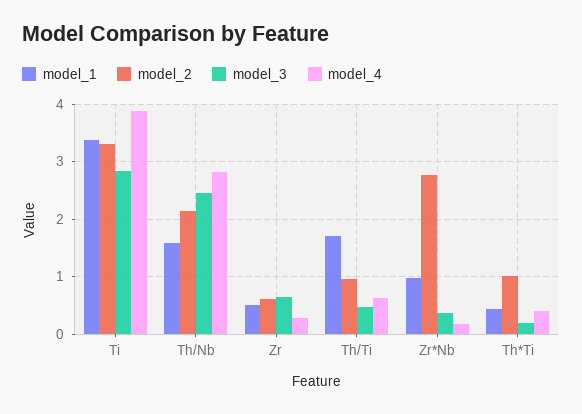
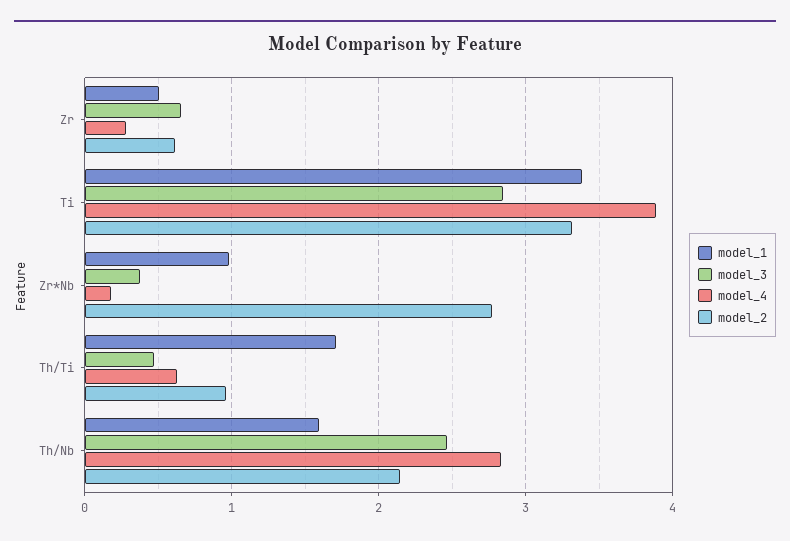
  {
    "model_1": {
      "Ti": 3.4,
      "Th/Nb": 1.6,
      "Zr": 0.5,
      "Th/Ti": 1.7,
-     "Zr*Nb": 1,
+     "Zr*Nb": 1
-     "Th*Ti": 0.4
    },
    "model_2": {
      "Ti": 3.3,
      "Th/Nb": 2.1,
      "Zr": 0.6,
      "Th/Ti": 1,
-     "Zr*Nb": 2.8,
+     "Zr*Nb": 2.8
-     "Th*Ti": 1
    },
    "model_3": {
      "Ti": 2.8,
      "Th/Nb": 2.5,
      "Zr": 0.7,
      "Th/Ti": 0.5,
-     "Zr*Nb": 0.4,
+     "Zr*Nb": 0.4
-     "Th*Ti": 0.2
    },
    "model_4": {
      "Ti": 3.9,
      "Th/Nb": 2.8,
      "Zr": 0.3,
      "Th/Ti": 0.6,
-     "Zr*Nb": 0.2,
+     "Zr*Nb": 0.2
-     "Th*Ti": 0.4
    }
  }

